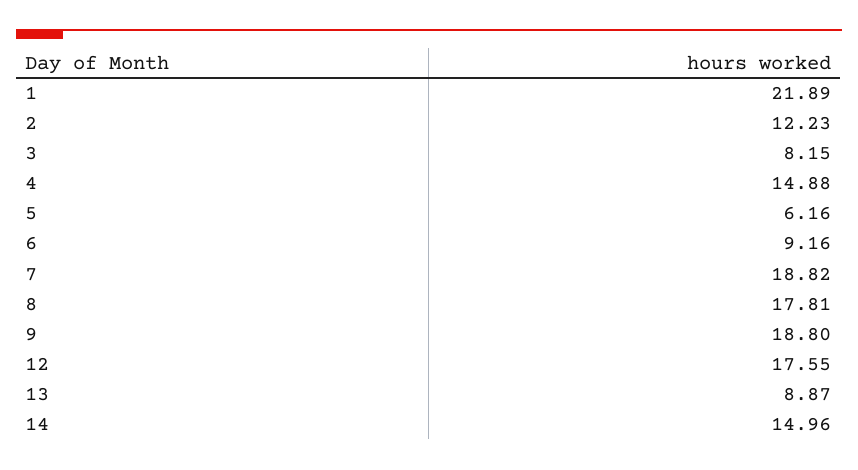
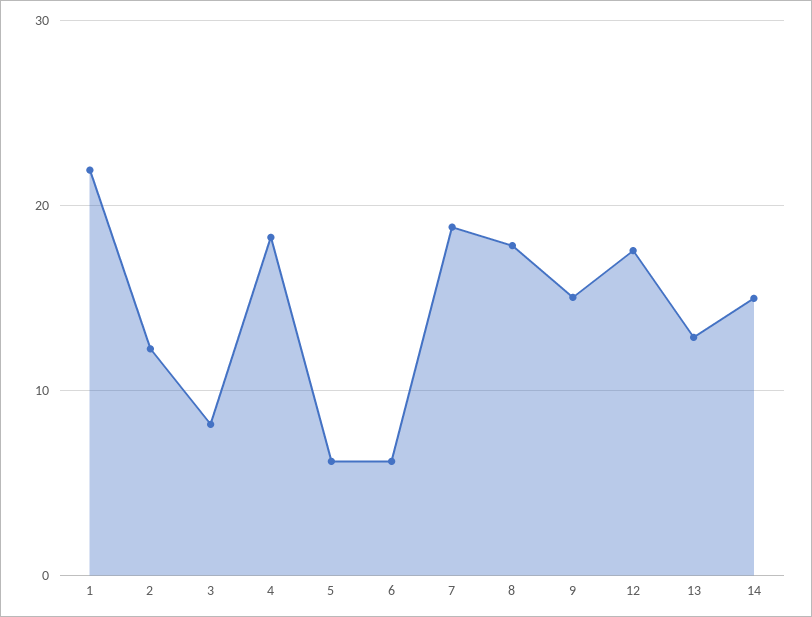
  {
    "1": 21.89,
    "2": 12.23,
    "3": 8.15,
-   "4": 14.88,
+   "4": 18,
    "5": 6.16,
-   "6": 9.16,
+   "6": 6,
    "7": 18.82,
    "8": 17.81,
-   "9": 18.8,
+   "9": 15,
    "12": 17.55,
-   "13": 8.87,
+   "13": 13,
    "14": 14.96
  }

